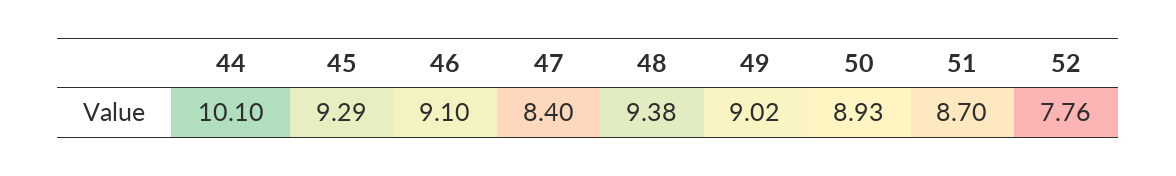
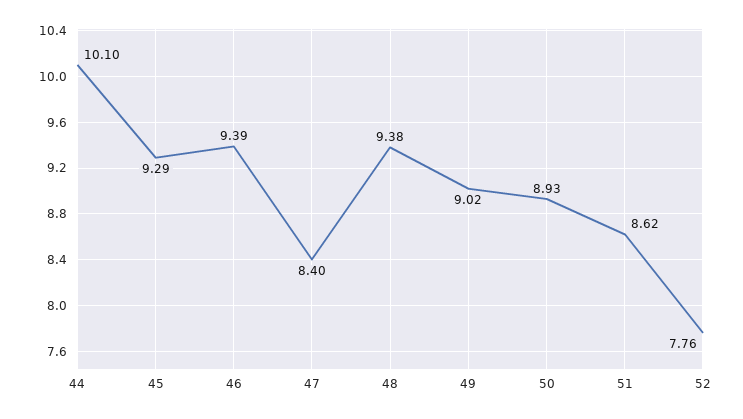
  {
    "44": 10.1,
    "45": 9.29,
-   "46": 9.1,
+   "46": 9.39,
    "47": 8.4,
    "48": 9.38,
    "49": 9.02,
    "50": 8.93,
-   "51": 8.7,
+   "51": 8.62,
    "52": 7.76
  }

